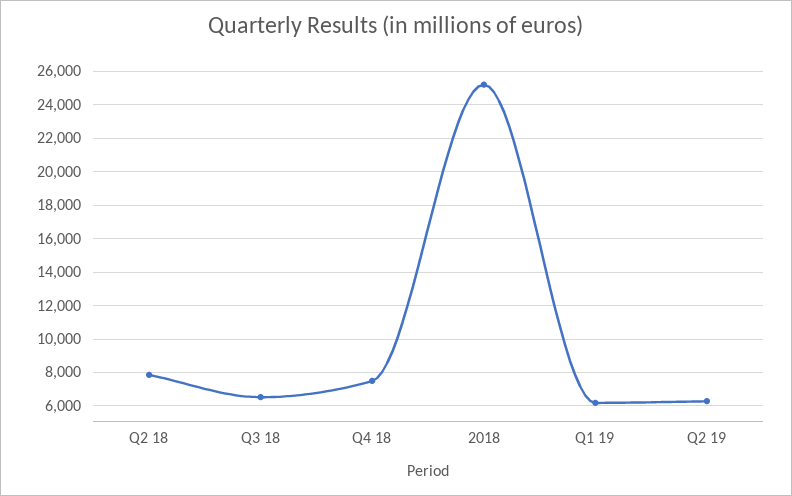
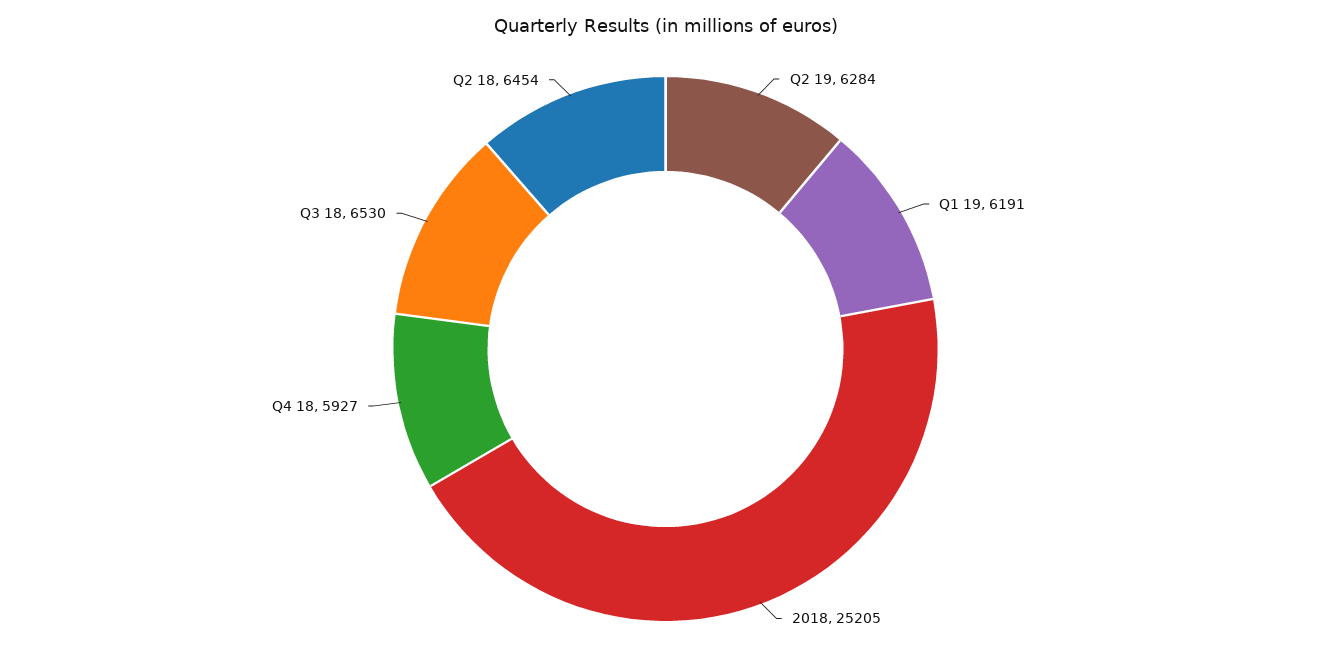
  {
-   "Q2 18": 8000,
+   "Q2 18": 6454,
    "Q3 18": 6530,
-   "Q4 18": 7500,
+   "Q4 18": 5927,
    "2018": 25205,
    "Q1 19": 6191,
    "Q2 19": 6284
  }

